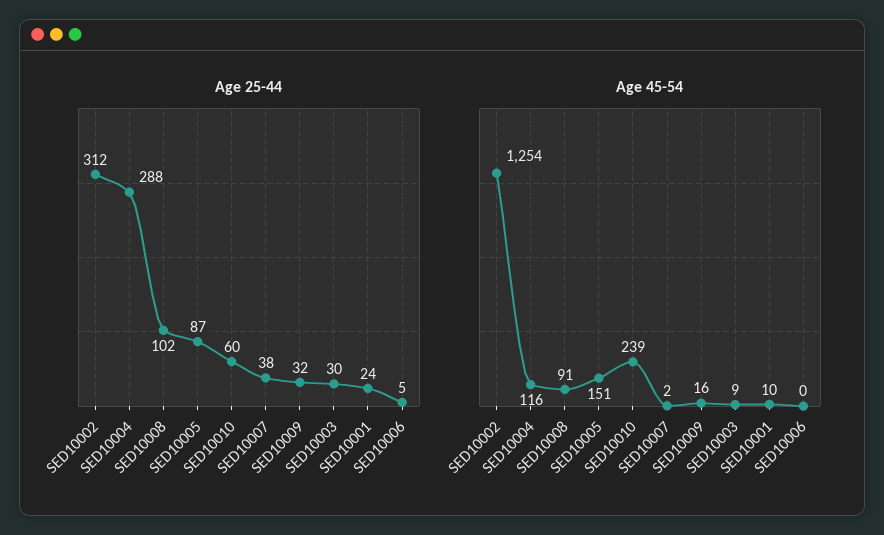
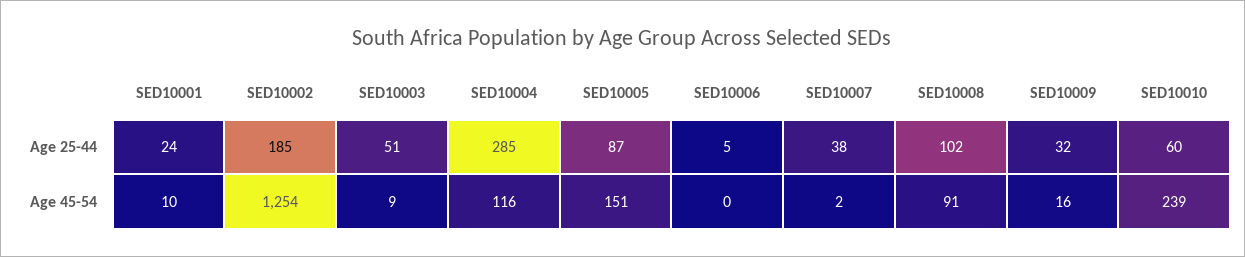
  {
    "Age 25-44": {
-     "SED10002": 312,
+     "SED10002": 185,
-     "SED10004": 288,
+     "SED10004": 285,
      "SED10008": 102,
      "SED10005": 87,
      "SED10010": 60,
      "SED10007": 38,
      "SED10009": 32,
-     "SED10003": 30,
+     "SED10003": 51,
      "SED10001": 24,
      "SED10006": 5
    },
    "Age 45-54": {
      "SED10002": 1254,
      "SED10004": 116,
      "SED10008": 91,
      "SED10005": 151,
      "SED10010": 239,
      "SED10007": 2,
      "SED10009": 16,
      "SED10003": 9,
      "SED10001": 10,
      "SED10006": 0
    }
  }

